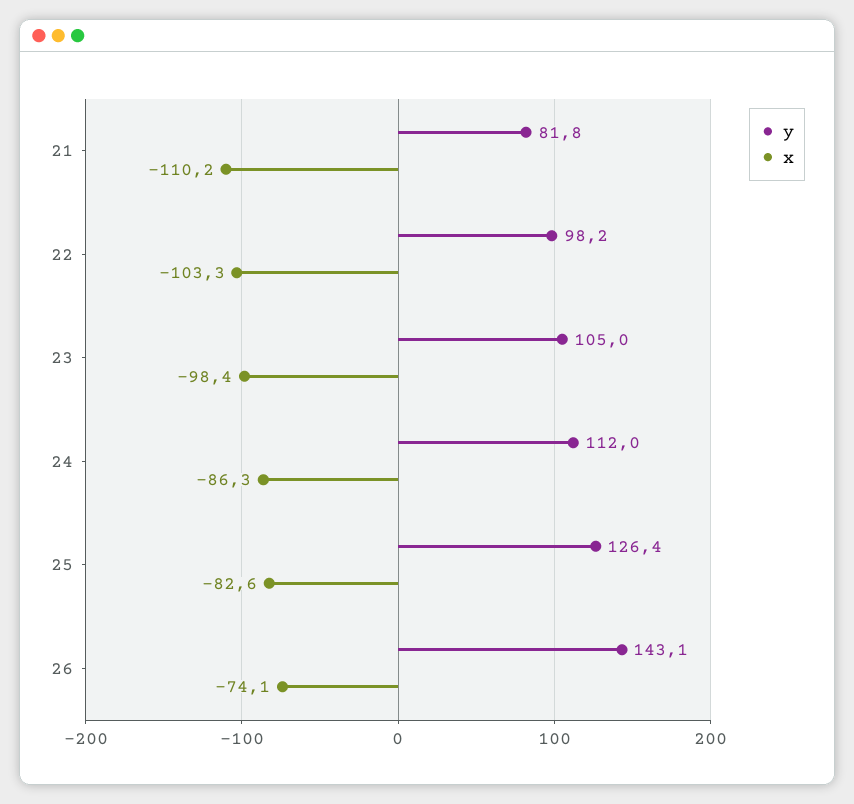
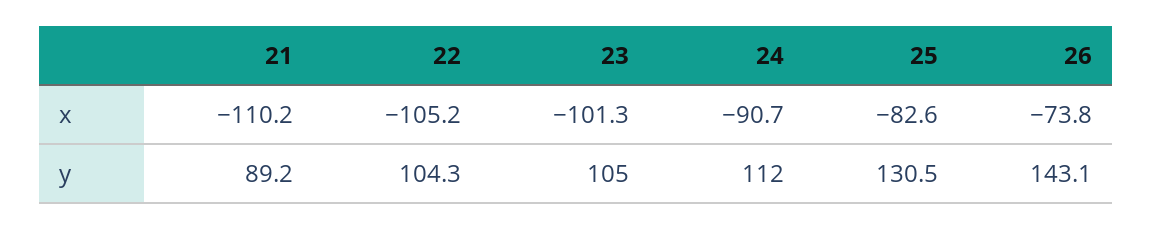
  {
    "y": {
-     "21": 81.8,
+     "21": 89.2,
-     "22": 98.2,
+     "22": 104.3,
      "23": 105,
      "24": 112,
-     "25": 126.4,
+     "25": 130.5,
      "26": 143.1
    },
    "x": {
      "21": -110.2,
-     "22": -103.3,
+     "22": -105.2,
-     "23": -98.4,
+     "23": -101.3,
-     "24": -86.3,
+     "24": -90.7,
      "25": -82.6,
-     "26": -74.1
+     "26": -73.8
    }
  }

